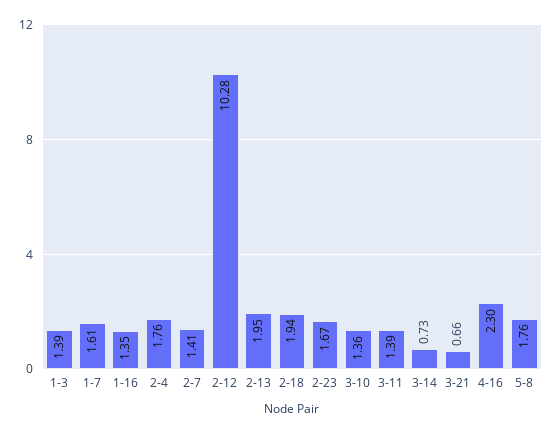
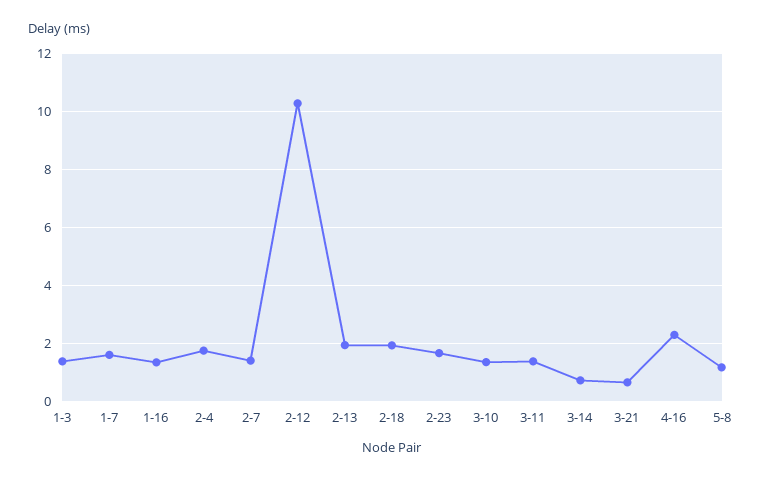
  {
    "1-3": 1.39,
    "1-7": 1.61,
    "1-16": 1.35,
    "2-4": 1.76,
    "2-7": 1.41,
    "2-12": 10.28,
    "2-13": 1.95,
    "2-18": 1.94,
    "2-23": 1.67,
    "3-10": 1.36,
    "3-11": 1.39,
    "3-14": 0.73,
    "3-21": 0.66,
    "4-16": 2.3,
-   "5-8": 1.76
+   "5-8": 1.25
  }

